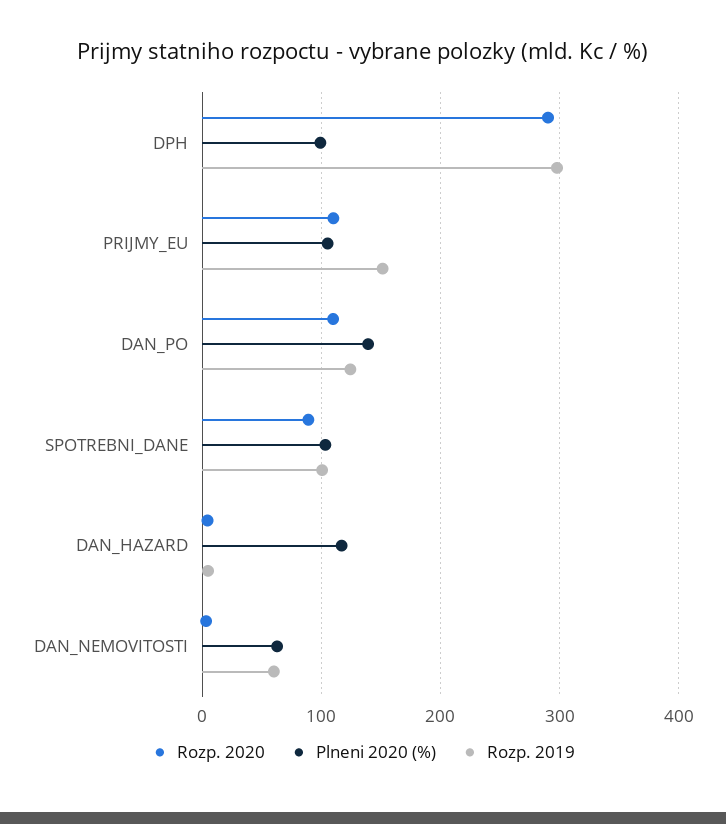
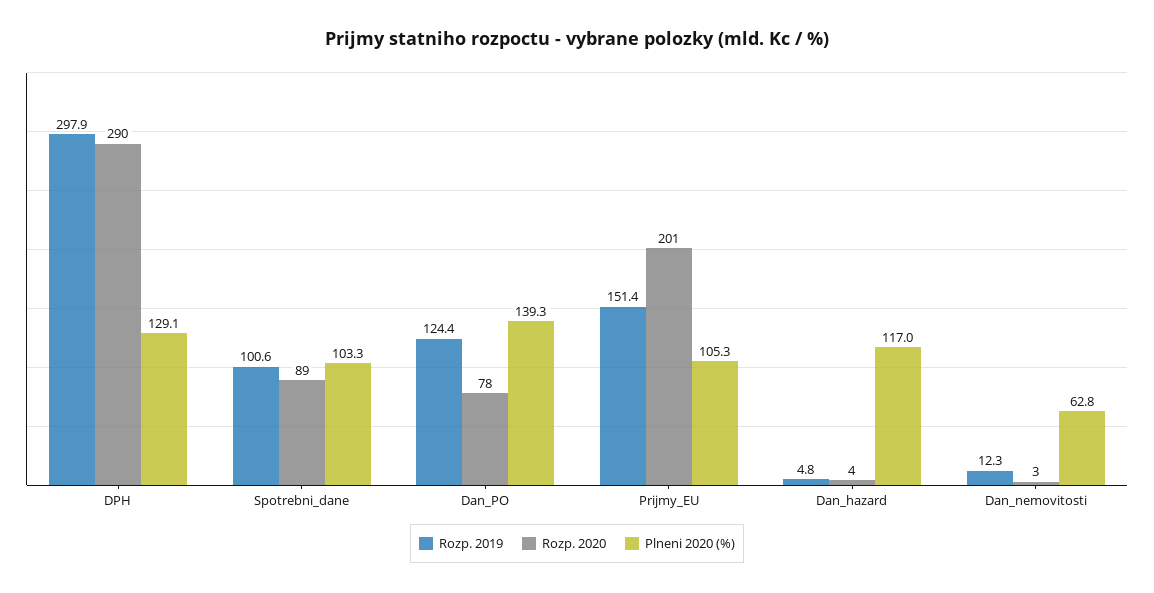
  {
    "Rozp. 2020": {
      "DPH": 290,
-     "PRIJMY_EU": 110,
+     "PRIJMY_EU": 201,
-     "DAN_PO": 110,
+     "DAN_PO": 78,
      "SPOTREBNI_DANE": 89,
      "DAN_HAZARD": 4,
      "DAN_NEMOVITOSTI": 3
    },
    "Plneni 2020 (%)": {
-     "DPH": 100,
+     "DPH": 129.1,
      "PRIJMY_EU": 105.3,
      "DAN_PO": 139.3,
      "SPOTREBNI_DANE": 103.3,
      "DAN_HAZARD": 117,
      "DAN_NEMOVITOSTI": 62.8
    },
    "Rozp. 2019": {
      "DPH": 297.9,
      "PRIJMY_EU": 151.4,
      "DAN_PO": 124.4,
      "SPOTREBNI_DANE": 100.6,
      "DAN_HAZARD": 4.8,
-     "DAN_NEMOVITOSTI": 60
+     "DAN_NEMOVITOSTI": 12.3
    }
  }

